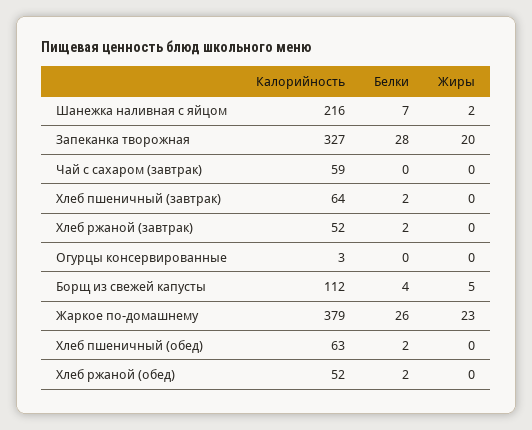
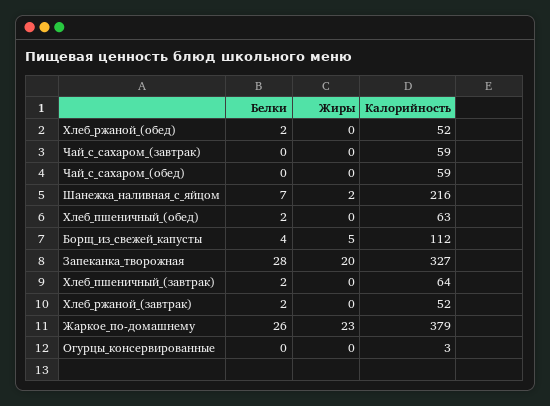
  {
    "Калорийность": {
      "Шанежка наливная с яйцом": 216,
      "Запеканка творожная": 327,
      "Чай с сахаром (завтрак)": 59,
      "Хлеб пшеничный (завтрак)": 64,
      "Хлеб ржаной (завтрак)": 52,
      "Огурцы консервированные": 3,
      "Борщ из свежей капусты": 112,
      "Жаркое по-домашнему": 379,
      "Хлеб пшеничный (обед)": 63,
-     "Хлеб ржаной (обед)": 52
+     "Хлеб ржаной (обед)": 52,
+     "Чай_с_сахаром_(обед)": 59
    },
    "Белки": {
      "Шанежка наливная с яйцом": 7,
      "Запеканка творожная": 28,
      "Чай с сахаром (завтрак)": 0,
      "Хлеб пшеничный (завтрак)": 2,
      "Хлеб ржаной (завтрак)": 2,
      "Огурцы консервированные": 0,
      "Борщ из свежей капусты": 4,
      "Жаркое по-домашнему": 26,
      "Хлеб пшеничный (обед)": 2,
-     "Хлеб ржаной (обед)": 2
+     "Хлеб ржаной (обед)": 2,
+     "Чай_с_сахаром_(обед)": 0
    },
    "Жиры": {
      "Шанежка наливная с яйцом": 2,
      "Запеканка творожная": 20,
      "Чай с сахаром (завтрак)": 0,
      "Хлеб пшеничный (завтрак)": 0,
      "Хлеб ржаной (завтрак)": 0,
      "Огурцы консервированные": 0,
      "Борщ из свежей капусты": 5,
      "Жаркое по-домашнему": 23,
      "Хлеб пшеничный (обед)": 0,
-     "Хлеб ржаной (обед)": 0
+     "Хлеб ржаной (обед)": 0,
+     "Чай_с_сахаром_(обед)": 0
    }
  }

